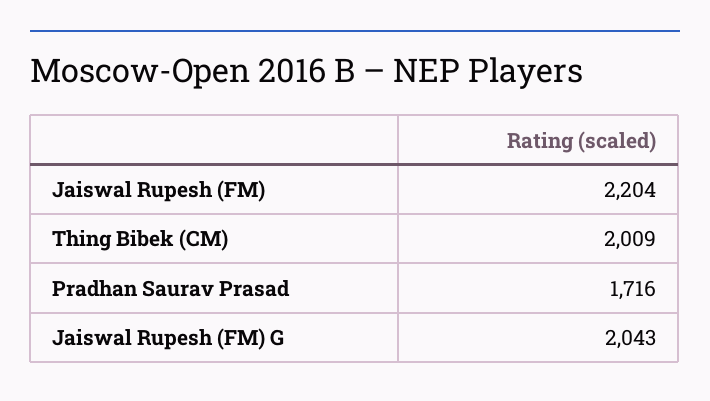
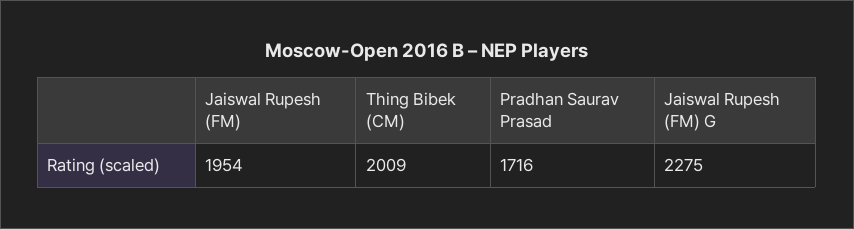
  {
-   "Jaiswal Rupesh (FM)": 2204,
+   "Jaiswal Rupesh (FM)": 1954,
    "Thing Bibek (CM)": 2009,
    "Pradhan Saurav Prasad": 1716,
-   "Jaiswal Rupesh (FM) G": 2043
+   "Jaiswal Rupesh (FM) G": 2275
  }

